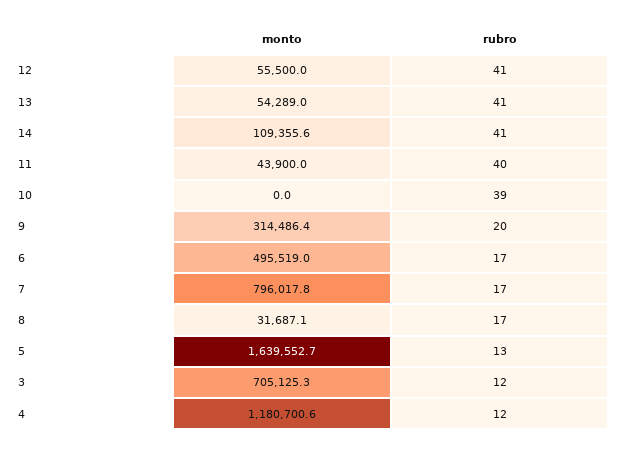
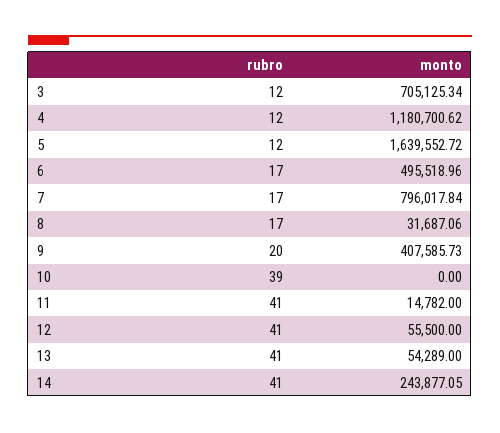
  {
    "monto": {
      "12": 55500,
      "13": 54289,
-     "14": 109355.6,
+     "14": 243877.05,
-     "11": 43900,
+     "11": 14782,
      "10": 0,
-     "9": 314486.4,
+     "9": 407585.73,
      "6": 495518.96,
      "7": 796017.84,
      "8": 31687.06,
      "5": 1639552.72,
      "3": 705125.34,
      "4": 1180700.62
    },
    "rubro": {
      "12": 41,
      "13": 41,
      "14": 41,
-     "11": 40,
+     "11": 41,
      "10": 39,
      "9": 20,
      "6": 17,
      "7": 17,
      "8": 17,
-     "5": 13,
+     "5": 12,
      "3": 12,
      "4": 12
    }
  }

